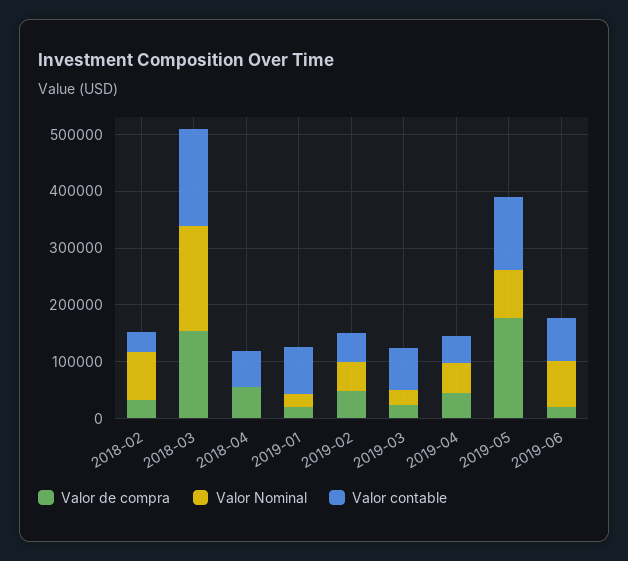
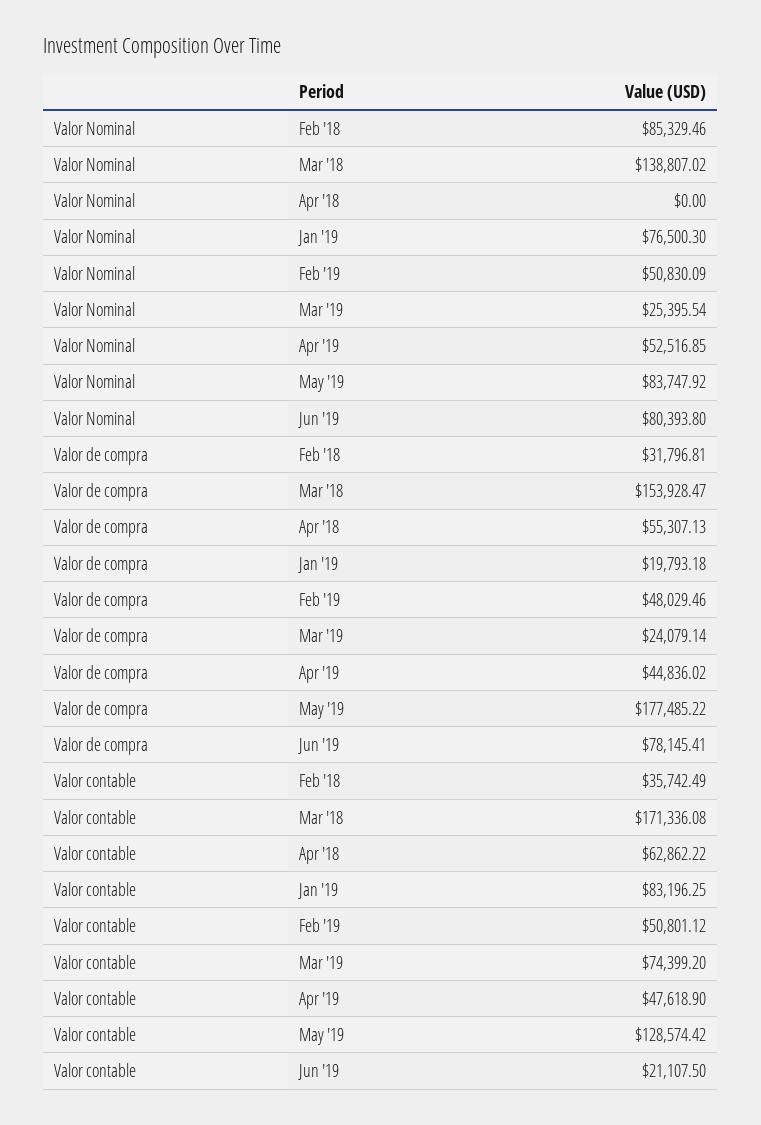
  {
    "Valor de compra": {
      "2018-02": 31796.81,
      "2018-03": 153928.47,
      "2018-04": 55307.13,
      "2019-01": 19793.18,
      "2019-02": 48029.46,
      "2019-03": 24079.14,
      "2019-04": 44836.02,
      "2019-05": 177485.22,
-     "2019-06": 20000
+     "2019-06": 78145.41
    },
    "Valor Nominal": {
      "2018-02": 85329.46,
-     "2018-03": 180000,
+     "2018-03": 138807.02,
      "2018-04": 0,
-     "2019-01": 20000,
+     "2019-01": 76500.3,
      "2019-02": 50830.09,
      "2019-03": 25395.54,
      "2019-04": 52516.85,
      "2019-05": 83747.92,
      "2019-06": 80393.8
    },
    "Valor contable": {
      "2018-02": 35742.49,
      "2018-03": 171336.08,
      "2018-04": 62862.22,
      "2019-01": 83196.25,
      "2019-02": 50801.12,
      "2019-03": 74399.2,
      "2019-04": 47618.9,
      "2019-05": 128574.42,
-     "2019-06": 80000
+     "2019-06": 21107.5
    }
  }

